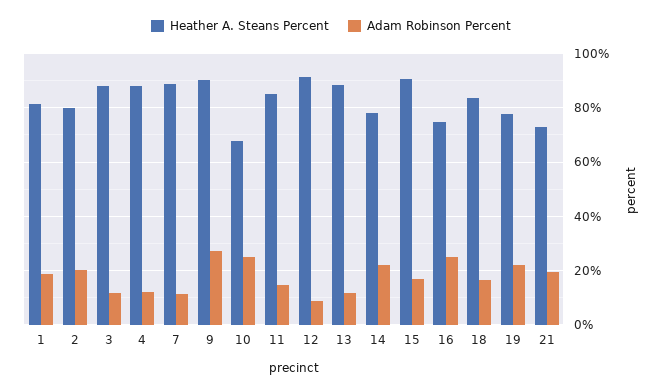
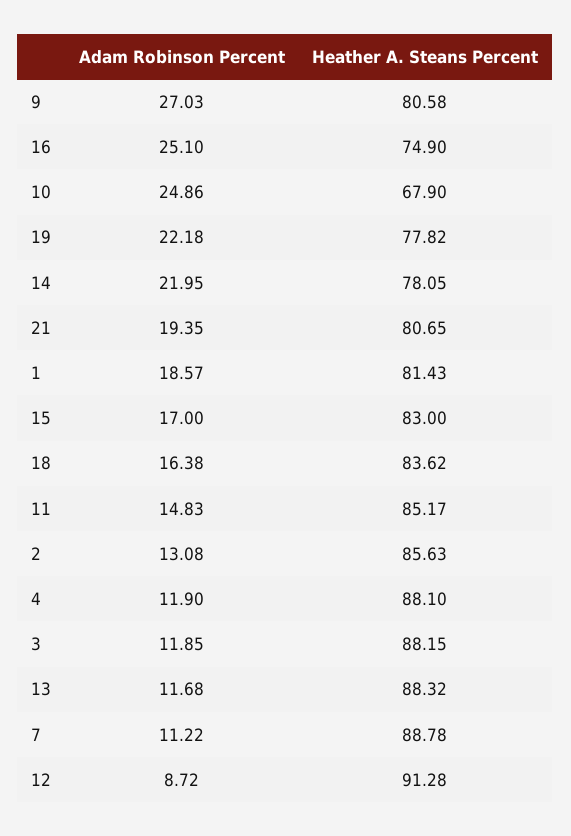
  {
    "Heather A. Steans Percent": {
      "1": 81.43,
-     "2": 80,
+     "2": 85.63,
      "3": 88.15,
      "4": 88.1,
      "7": 88.78,
-     "9": 90,
+     "9": 80.58,
      "10": 67.9,
      "11": 85.17,
      "12": 91.28,
      "13": 88.32,
      "14": 78.05,
-     "15": 90,
+     "15": 83,
      "16": 74.9,
      "18": 83.62,
      "19": 77.82,
-     "21": 72.5
+     "21": 80.65
    },
    "Adam Robinson Percent": {
      "1": 18.57,
-     "2": 20,
+     "2": 13.08,
      "3": 11.85,
      "4": 11.9,
      "7": 11.22,
      "9": 27.03,
      "10": 24.86,
      "11": 14.83,
      "12": 8.72,
      "13": 11.68,
      "14": 21.95,
      "15": 17,
      "16": 25.1,
      "18": 16.38,
      "19": 22.18,
      "21": 19.35
    }
  }

